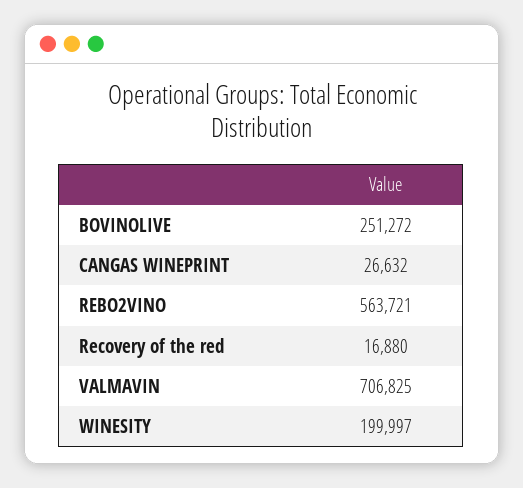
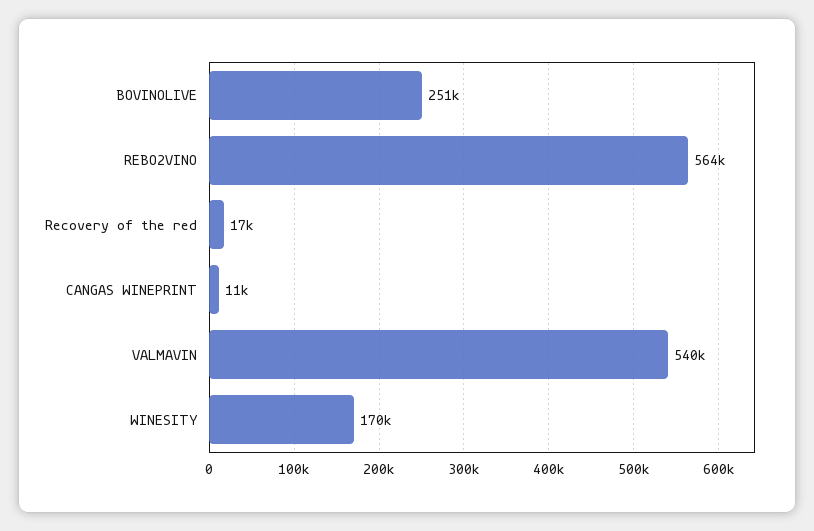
  {
    "BOVINOLIVE": 251272,
-   "CANGAS WINEPRINT": 26632,
+   "CANGAS WINEPRINT": 11000,
    "REBO2VINO": 563721,
    "Recovery of the red": 16880,
-   "VALMAVIN": 706825,
+   "VALMAVIN": 540000,
-   "WINESITY": 199997
+   "WINESITY": 170000
  }

